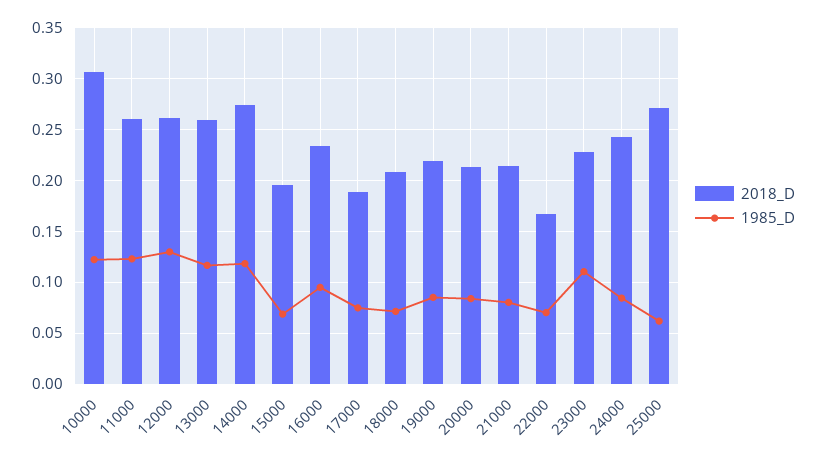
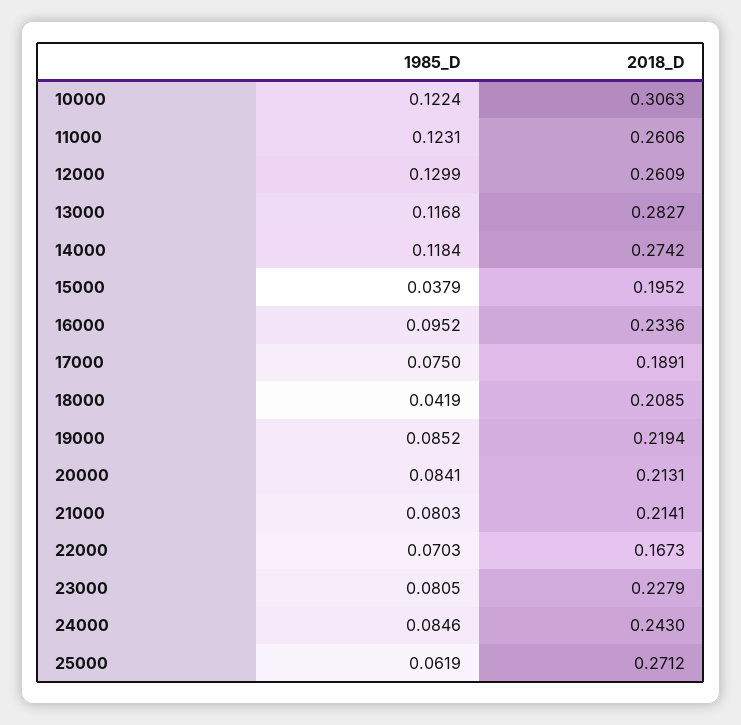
  {
    "2018_D": {
      "10000": 0.3063,
      "11000": 0.2606,
      "12000": 0.2609,
-     "13000": 0.26,
+     "13000": 0.2827,
      "14000": 0.2742,
      "15000": 0.1952,
      "16000": 0.2336,
      "17000": 0.1891,
      "18000": 0.2085,
      "19000": 0.2194,
      "20000": 0.2131,
      "21000": 0.2141,
      "22000": 0.1673,
      "23000": 0.2279,
      "24000": 0.243,
      "25000": 0.2712
    },
    "1985_D": {
      "10000": 0.1224,
      "11000": 0.1231,
      "12000": 0.1299,
      "13000": 0.1168,
      "14000": 0.1184,
-     "15000": 0.07,
+     "15000": 0.0379,
      "16000": 0.0952,
      "17000": 0.075,
-     "18000": 0.07,
+     "18000": 0.0419,
      "19000": 0.0852,
      "20000": 0.0841,
      "21000": 0.0803,
      "22000": 0.0703,
-     "23000": 0.11,
+     "23000": 0.0805,
      "24000": 0.0846,
      "25000": 0.0619
    }
  }

